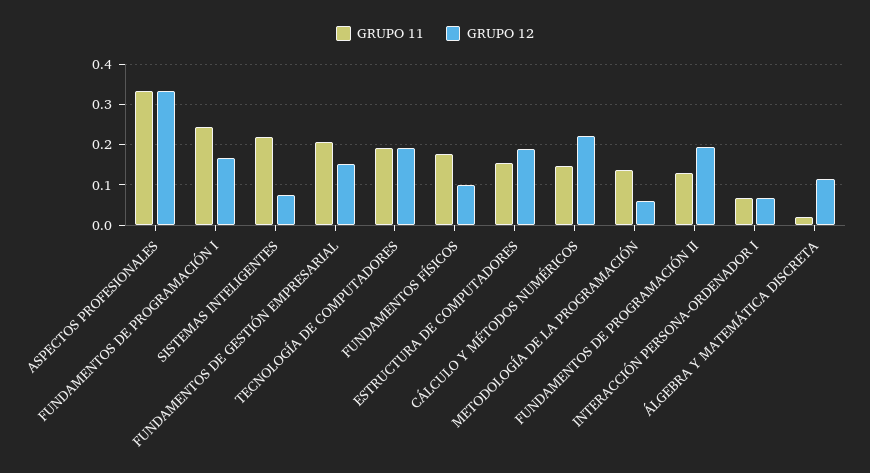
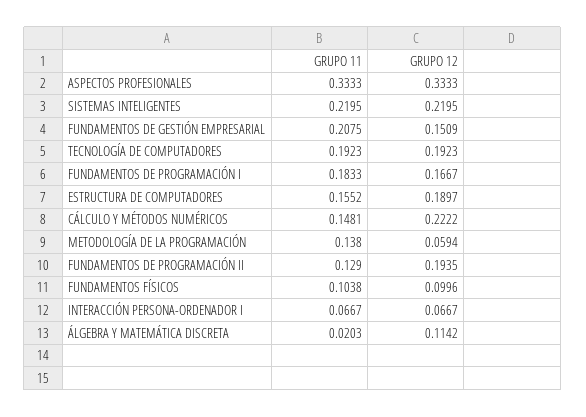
  {
    "GRUPO 11": {
      "ASPECTOS PROFESIONALES": 0.3333,
-     "FUNDAMENTOS DE PROGRAMACIÓN I": 0.24,
+     "FUNDAMENTOS DE PROGRAMACIÓN I": 0.1833,
      "SISTEMAS INTELIGENTES": 0.2195,
      "FUNDAMENTOS DE GESTIÓN EMPRESARIAL": 0.2075,
      "TECNOLOGÍA DE COMPUTADORES": 0.1923,
-     "FUNDAMENTOS FÍSICOS": 0.18,
+     "FUNDAMENTOS FÍSICOS": 0.1038,
      "ESTRUCTURA DE COMPUTADORES": 0.1552,
      "CÁLCULO Y MÉTODOS NUMÉRICOS": 0.1481,
      "METODOLOGÍA DE LA PROGRAMACIÓN": 0.138,
      "FUNDAMENTOS DE PROGRAMACIÓN II": 0.129,
      "INTERACCIÓN PERSONA-ORDENADOR I": 0.0667,
      "ÁLGEBRA Y MATEMÁTICA DISCRETA": 0.0203
    },
    "GRUPO 12": {
      "ASPECTOS PROFESIONALES": 0.3333,
      "FUNDAMENTOS DE PROGRAMACIÓN I": 0.1667,
-     "SISTEMAS INTELIGENTES": 0.08,
+     "SISTEMAS INTELIGENTES": 0.2195,
      "FUNDAMENTOS DE GESTIÓN EMPRESARIAL": 0.1509,
      "TECNOLOGÍA DE COMPUTADORES": 0.1923,
      "FUNDAMENTOS FÍSICOS": 0.0996,
      "ESTRUCTURA DE COMPUTADORES": 0.1897,
      "CÁLCULO Y MÉTODOS NUMÉRICOS": 0.2222,
      "METODOLOGÍA DE LA PROGRAMACIÓN": 0.0594,
      "FUNDAMENTOS DE PROGRAMACIÓN II": 0.1935,
      "INTERACCIÓN PERSONA-ORDENADOR I": 0.0667,
      "ÁLGEBRA Y MATEMÁTICA DISCRETA": 0.1142
    }
  }

